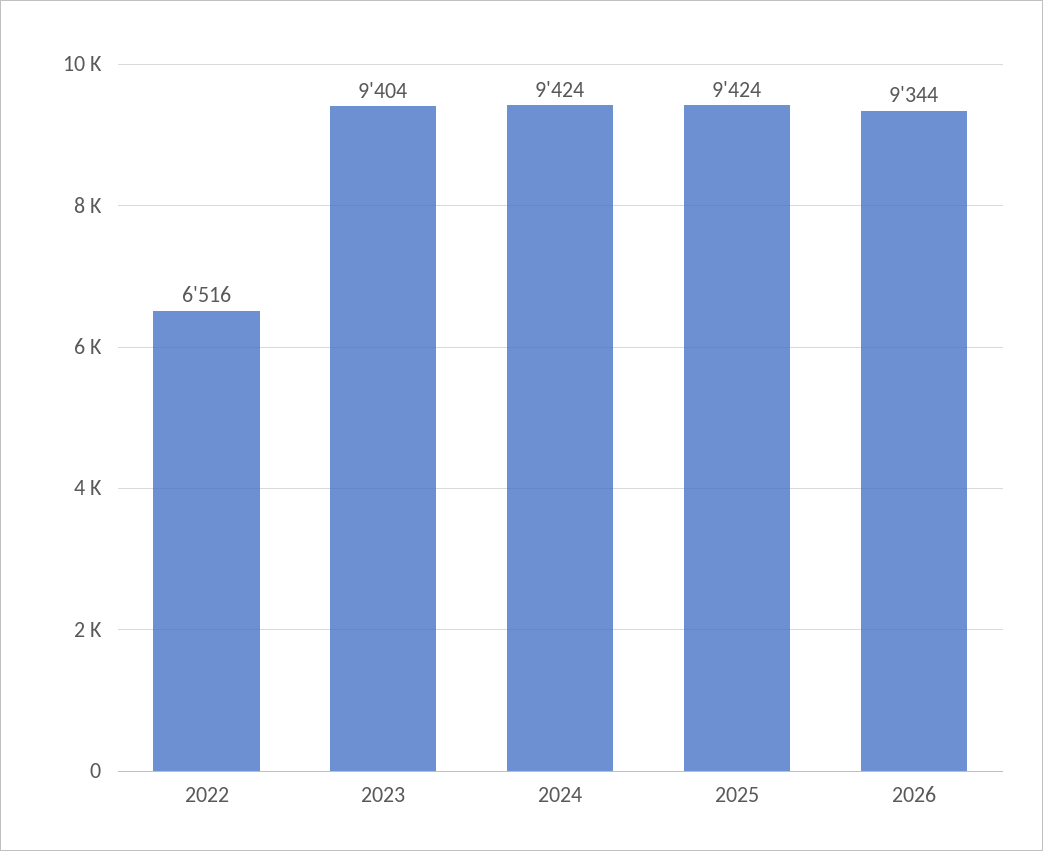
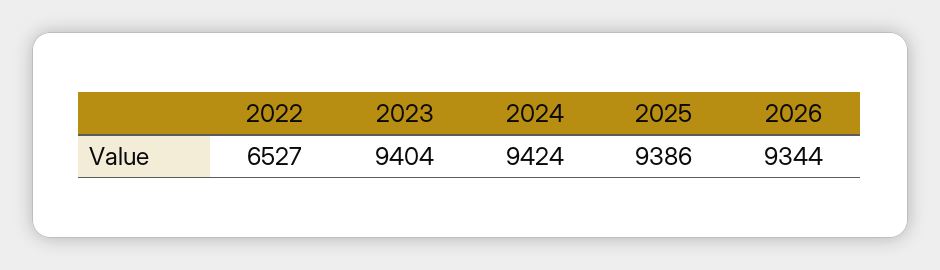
  {
-   "2022": 6516,
+   "2022": 6527,
    "2023": 9404,
    "2024": 9424,
-   "2025": 9424,
+   "2025": 9386,
    "2026": 9344
  }

